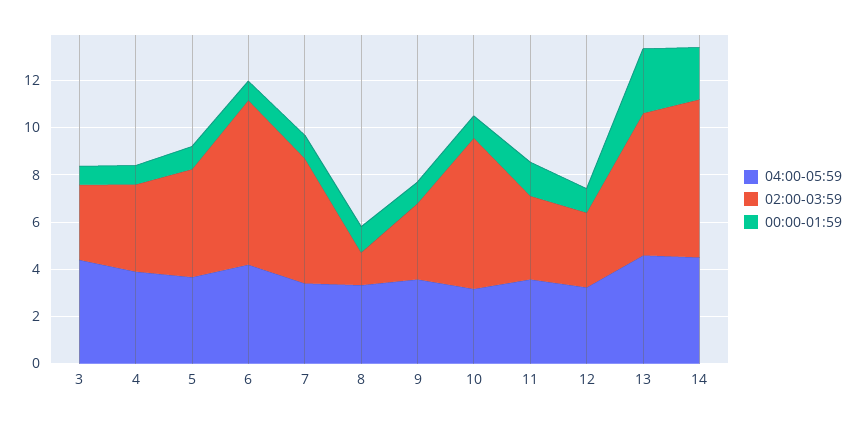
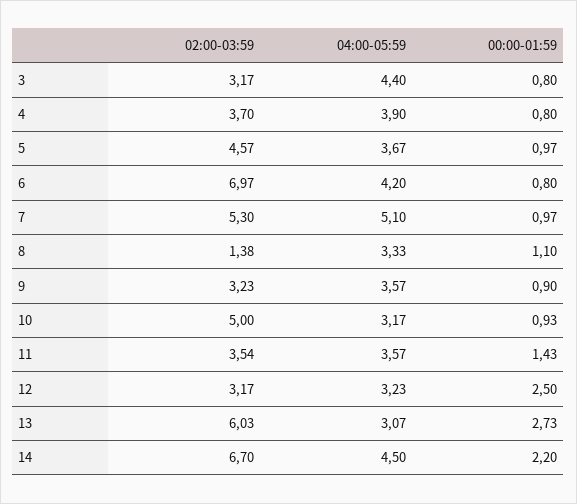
  {
    "04:00-05:59": {
      "3": 4.4,
      "4": 3.9,
      "5": 3.67,
      "6": 4.2,
-     "7": 3.5,
+     "7": 5.1,
      "8": 3.33,
      "9": 3.57,
      "10": 3.17,
      "11": 3.57,
      "12": 3.23,
-     "13": 4.5,
+     "13": 3.07,
      "14": 4.5
    },
    "02:00-03:59": {
      "3": 3.17,
      "4": 3.7,
      "5": 4.57,
      "6": 6.97,
      "7": 5.3,
      "8": 1.38,
      "9": 3.23,
-     "10": 6.5,
+     "10": 5,
      "11": 3.54,
      "12": 3.17,
      "13": 6.03,
      "14": 6.7
    },
    "00:00-01:59": {
      "3": 0.8,
      "4": 0.8,
      "5": 0.97,
      "6": 0.8,
      "7": 0.97,
      "8": 1.1,
      "9": 0.9,
      "10": 0.93,
      "11": 1.43,
-     "12": 1,
+     "12": 2.5,
      "13": 2.73,
      "14": 2.2
    }
  }

